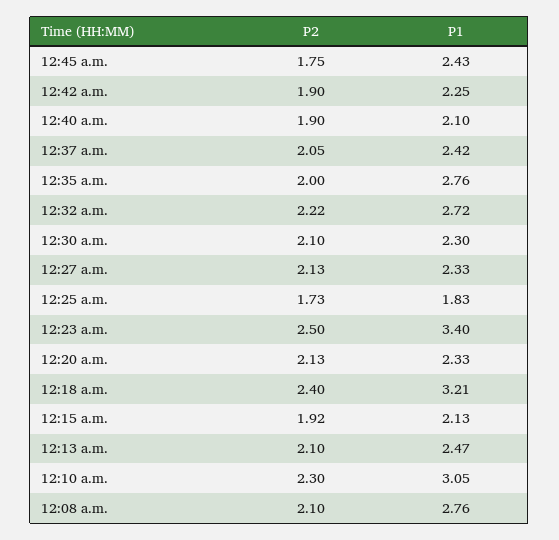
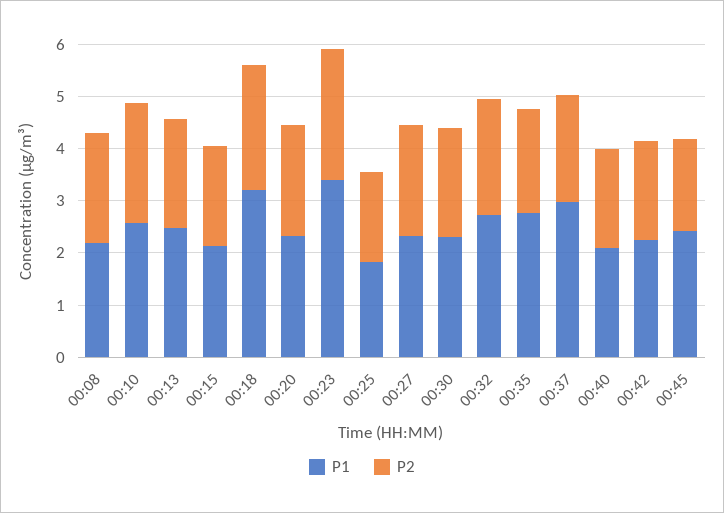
  {
    "P2": {
      "12:45 a.m.": 1.75,
      "12:42 a.m.": 1.9,
      "12:40 a.m.": 1.9,
      "12:37 a.m.": 2.05,
      "12:35 a.m.": 2,
      "12:32 a.m.": 2.22,
      "12:30 a.m.": 2.1,
      "12:27 a.m.": 2.13,
      "12:25 a.m.": 1.73,
      "12:23 a.m.": 2.5,
      "12:20 a.m.": 2.13,
      "12:18 a.m.": 2.4,
      "12:15 a.m.": 1.92,
      "12:13 a.m.": 2.1,
      "12:10 a.m.": 2.3,
      "12:08 a.m.": 2.1
    },
    "P1": {
      "12:45 a.m.": 2.43,
      "12:42 a.m.": 2.25,
      "12:40 a.m.": 2.1,
-     "12:37 a.m.": 2.42,
+     "12:37 a.m.": 3,
      "12:35 a.m.": 2.76,
      "12:32 a.m.": 2.72,
      "12:30 a.m.": 2.3,
      "12:27 a.m.": 2.33,
      "12:25 a.m.": 1.83,
      "12:23 a.m.": 3.4,
      "12:20 a.m.": 2.33,
      "12:18 a.m.": 3.21,
      "12:15 a.m.": 2.13,
      "12:13 a.m.": 2.47,
-     "12:10 a.m.": 3.05,
+     "12:10 a.m.": 2.6,
-     "12:08 a.m.": 2.76
+     "12:08 a.m.": 2.2
    }
  }

